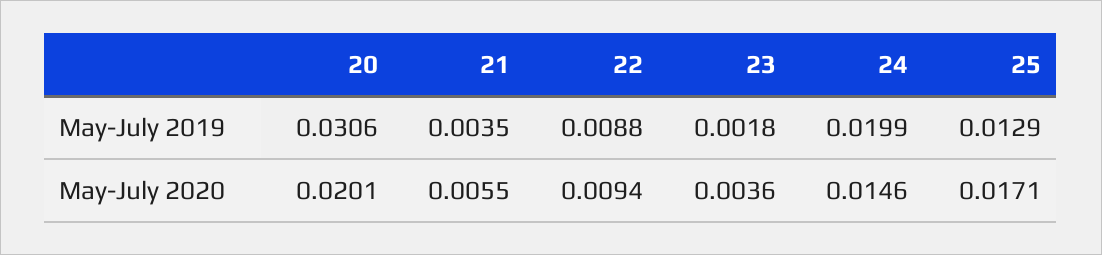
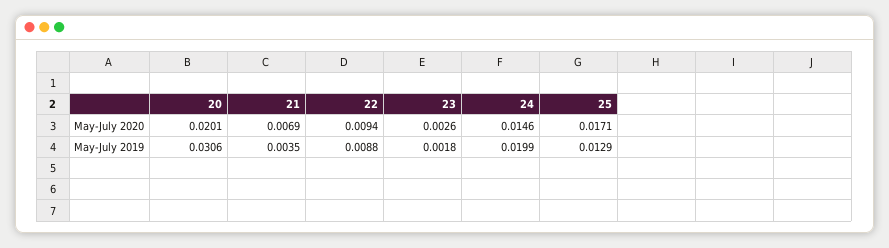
  {
    "20": {
      "May-July 2019": 0.0306,
      "May-July 2020": 0.0201
    },
    "21": {
      "May-July 2019": 0.0035,
-     "May-July 2020": 0.0055
+     "May-July 2020": 0.0069
    },
    "22": {
      "May-July 2019": 0.0088,
      "May-July 2020": 0.0094
    },
    "23": {
      "May-July 2019": 0.0018,
-     "May-July 2020": 0.0036
+     "May-July 2020": 0.0026
    },
    "24": {
      "May-July 2019": 0.0199,
      "May-July 2020": 0.0146
    },
    "25": {
      "May-July 2019": 0.0129,
      "May-July 2020": 0.0171
    }
  }

